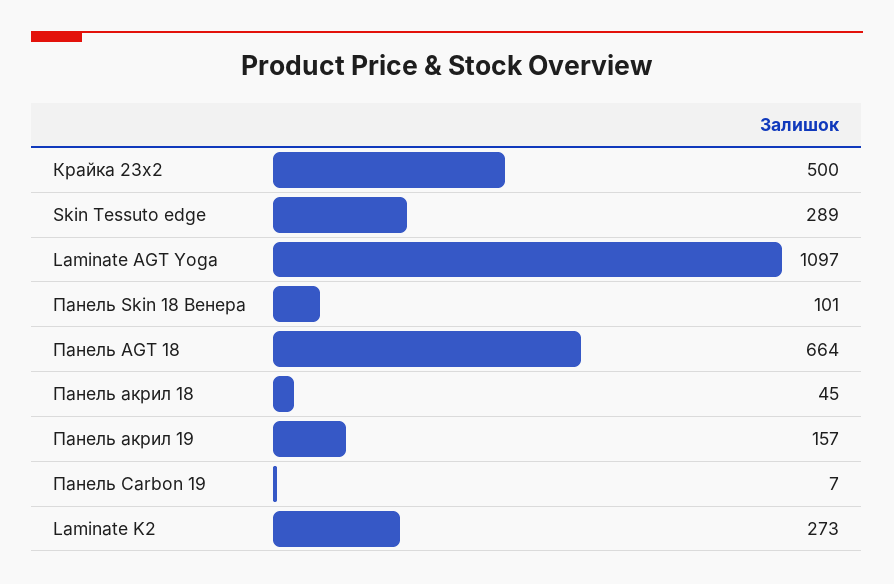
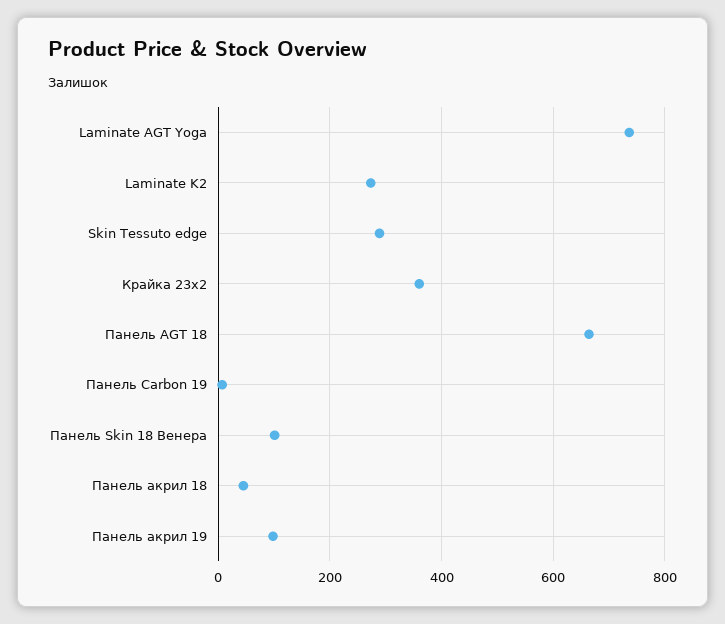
  {
-   "Крайка 23x2": 500,
+   "Крайка 23x2": 360,
    "Skin Tessuto edge": 289,
-   "Laminate AGT Yoga": 1097,
+   "Laminate AGT Yoga": 740,
    "Панель Skin 18 Венера": 101,
    "Панель AGT 18": 664,
    "Панель акрил 18": 45,
-   "Панель акрил 19": 157,
+   "Панель акрил 19": 100,
    "Панель Carbon 19": 7,
    "Laminate K2": 273
  }

